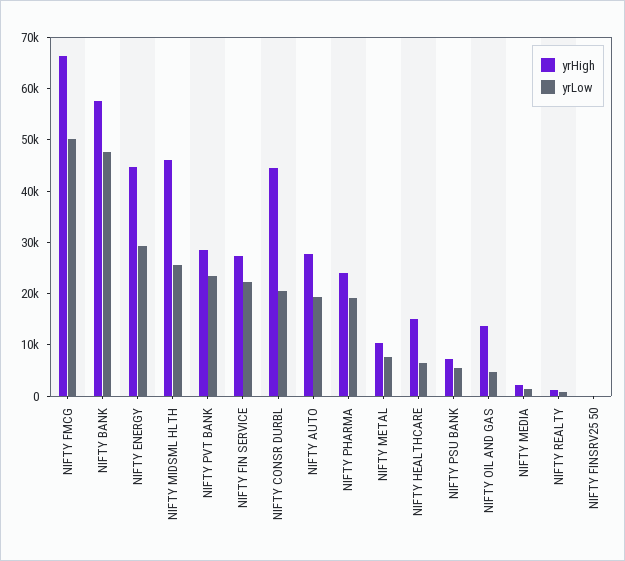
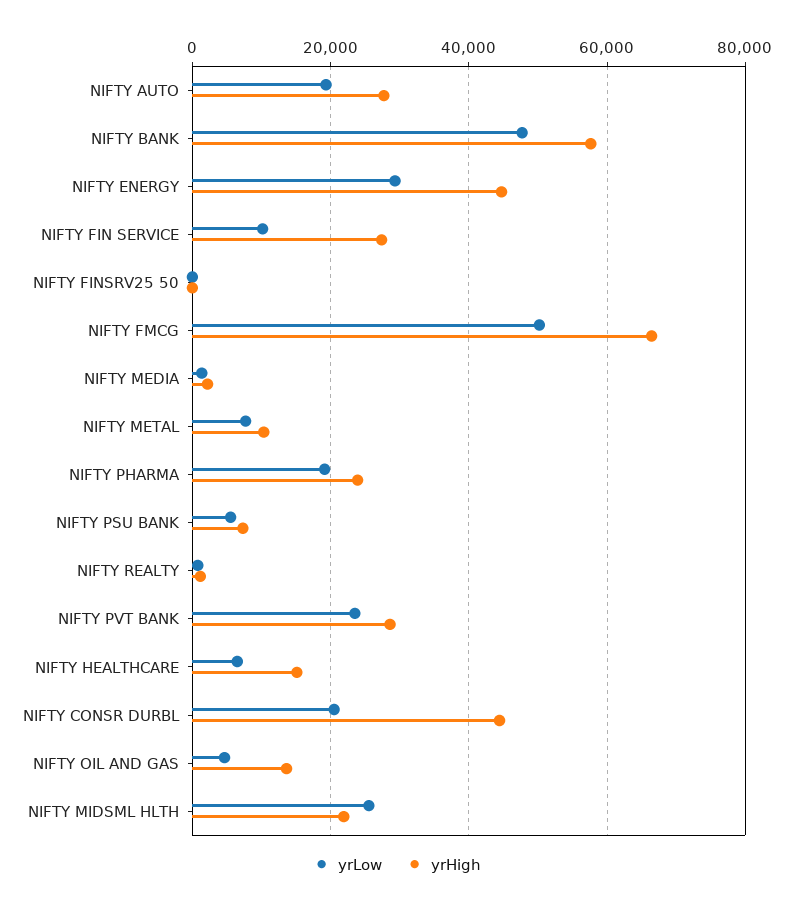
  {
    "yrHigh": {
      "NIFTY FMCG": 66000,
      "NIFTY BANK": 58000,
      "NIFTY ENERGY": 44000,
-     "NIFTY MIDSML HLTH": 46000,
+     "NIFTY MIDSML HLTH": 22000,
      "NIFTY PVT BANK": 28000,
      "NIFTY FIN SERVICE": 28000,
      "NIFTY CONSR DURBL": 44000,
      "NIFTY AUTO": 28000,
      "NIFTY PHARMA": 24000,
      "NIFTY METAL": 10000,
      "NIFTY HEALTHCARE": 16000,
      "NIFTY PSU BANK": 8000,
      "NIFTY OIL AND GAS": 14000,
      "NIFTY MEDIA": 2000,
      "NIFTY REALTY": 2000,
      "NIFTY FINSRV25 50": 0
    },
    "yrLow": {
      "NIFTY FMCG": 50000,
      "NIFTY BANK": 48000,
      "NIFTY ENERGY": 30000,
      "NIFTY MIDSML HLTH": 26000,
      "NIFTY PVT BANK": 24000,
-     "NIFTY FIN SERVICE": 22000,
+     "NIFTY FIN SERVICE": 10000,
      "NIFTY CONSR DURBL": 20000,
      "NIFTY AUTO": 20000,
      "NIFTY PHARMA": 20000,
      "NIFTY METAL": 8000,
      "NIFTY HEALTHCARE": 6000,
      "NIFTY PSU BANK": 6000,
      "NIFTY OIL AND GAS": 4000,
      "NIFTY MEDIA": 2000,
      "NIFTY REALTY": 0,
      "NIFTY FINSRV25 50": 0
    }
  }

